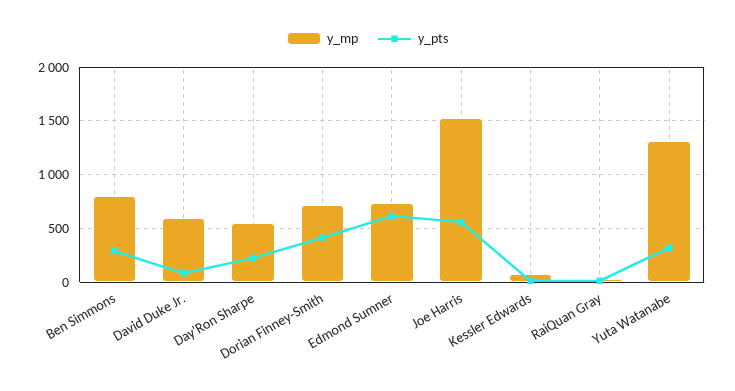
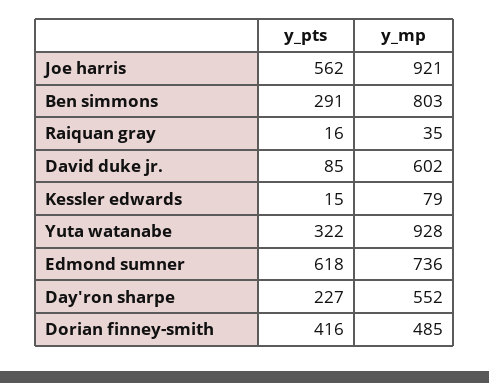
  {
    "y_mp": {
      "Ben Simmons": 803,
      "David Duke Jr.": 602,
      "Day'Ron Sharpe": 552,
-     "Dorian Finney-Smith": 700,
+     "Dorian Finney-Smith": 485,
      "Edmond Sumner": 736,
-     "Joe Harris": 1500,
+     "Joe Harris": 921,
      "Kessler Edwards": 79,
      "RaiQuan Gray": 35,
-     "Yuta Watanabe": 1300
+     "Yuta Watanabe": 928
    },
    "y_pts": {
      "Ben Simmons": 291,
      "David Duke Jr.": 85,
      "Day'Ron Sharpe": 227,
      "Dorian Finney-Smith": 416,
      "Edmond Sumner": 618,
      "Joe Harris": 562,
      "Kessler Edwards": 15,
      "RaiQuan Gray": 16,
      "Yuta Watanabe": 322
    }
  }

